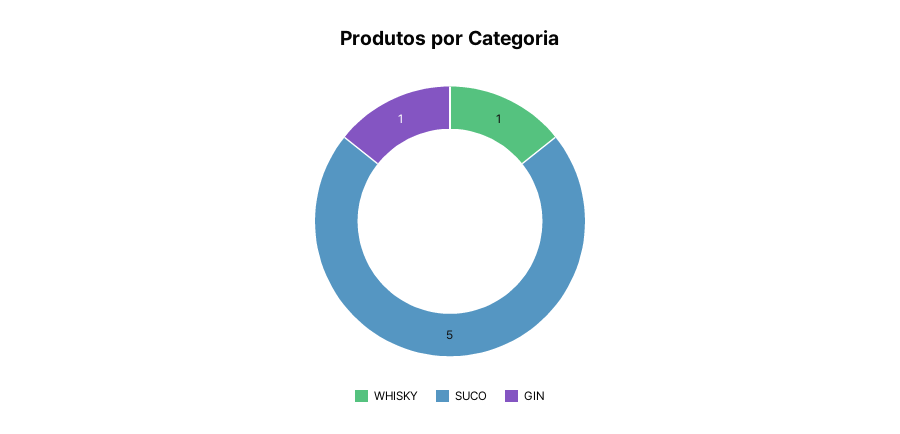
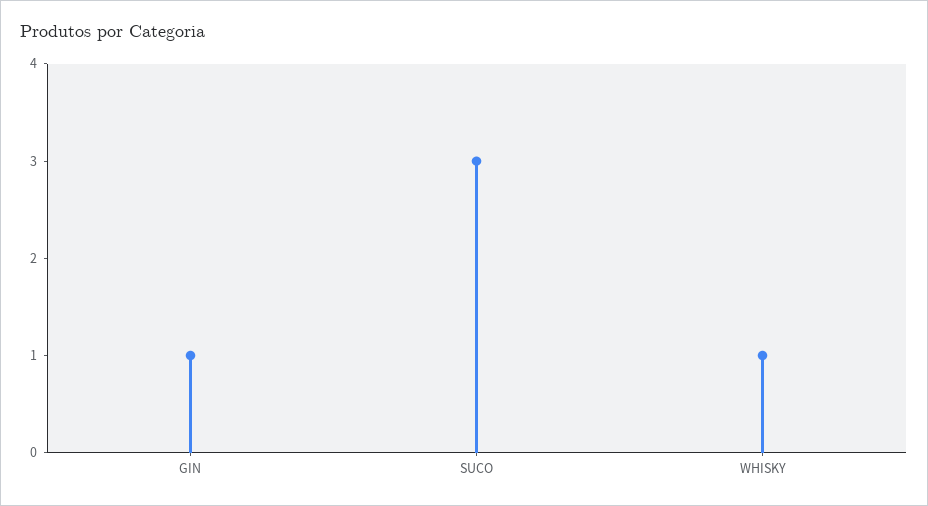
  {
    "WHISKY": 1,
-   "SUCO": 5,
+   "SUCO": 3,
    "GIN": 1
  }

